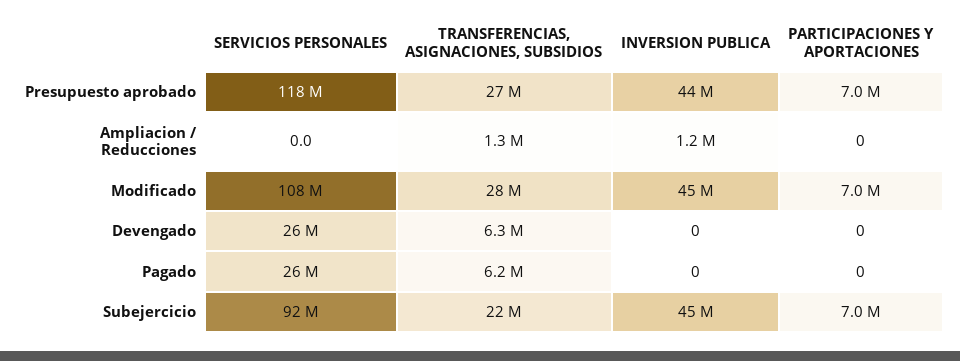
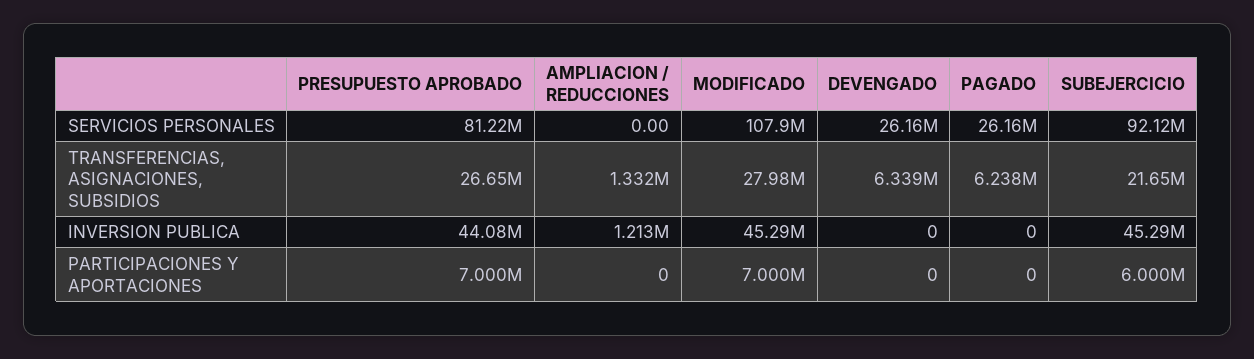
  {
    "SERVICIOS PERSONALES": {
-     "Presupuesto aprobado": 118000000,
+     "Presupuesto aprobado": 81220000,
      "Ampliacion / Reducciones": 0,
      "Modificado": 107900000,
      "Devengado": 26160000,
      "Pagado": 26160000,
      "Subejercicio": 92120000
    },
    "TRANSFERENCIAS, ASIGNACIONES, SUBSIDIOS": {
      "Presupuesto aprobado": 26650000,
      "Ampliacion / Reducciones": 1332000,
      "Modificado": 27980000,
      "Devengado": 6339000,
      "Pagado": 6238000,
      "Subejercicio": 21650000
    },
    "INVERSION PUBLICA": {
      "Presupuesto aprobado": 44080000,
      "Ampliacion / Reducciones": 1213000,
      "Modificado": 45290000,
      "Devengado": 0,
      "Pagado": 0,
      "Subejercicio": 45290000
    },
    "PARTICIPACIONES Y APORTACIONES": {
      "Presupuesto aprobado": 7000000,
      "Ampliacion / Reducciones": 0,
      "Modificado": 7000000,
      "Devengado": 0,
      "Pagado": 0,
-     "Subejercicio": 7000000
+     "Subejercicio": 6000000
    }
  }

